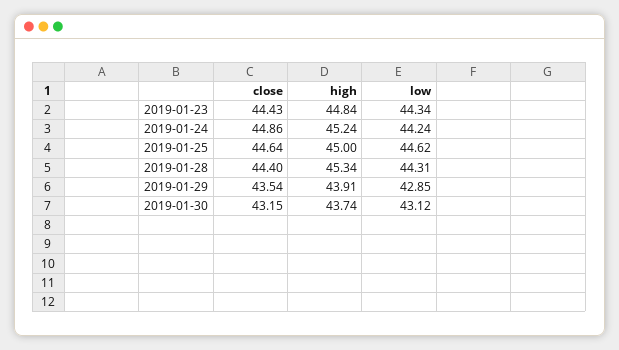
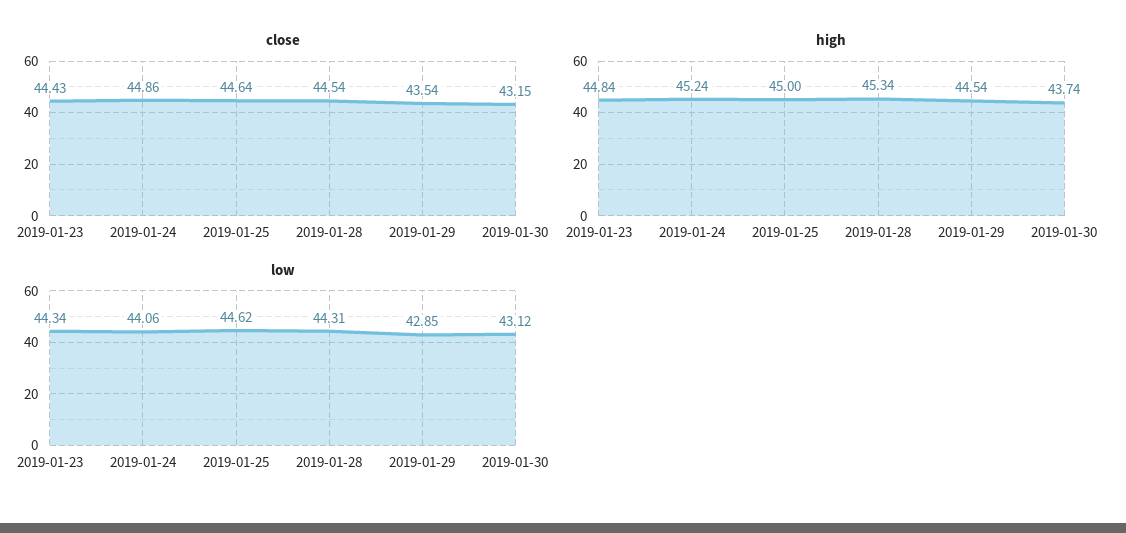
  {
    "close": {
      "2019-01-23": 44.43,
      "2019-01-24": 44.86,
      "2019-01-25": 44.64,
-     "2019-01-28": 44.4,
+     "2019-01-28": 44.54,
      "2019-01-29": 43.54,
      "2019-01-30": 43.15
    },
    "high": {
      "2019-01-23": 44.84,
      "2019-01-24": 45.24,
      "2019-01-25": 45,
      "2019-01-28": 45.34,
-     "2019-01-29": 43.91,
+     "2019-01-29": 44.54,
      "2019-01-30": 43.74
    },
    "low": {
      "2019-01-23": 44.34,
-     "2019-01-24": 44.24,
+     "2019-01-24": 44.06,
      "2019-01-25": 44.62,
      "2019-01-28": 44.31,
      "2019-01-29": 42.85,
      "2019-01-30": 43.12
    }
  }

